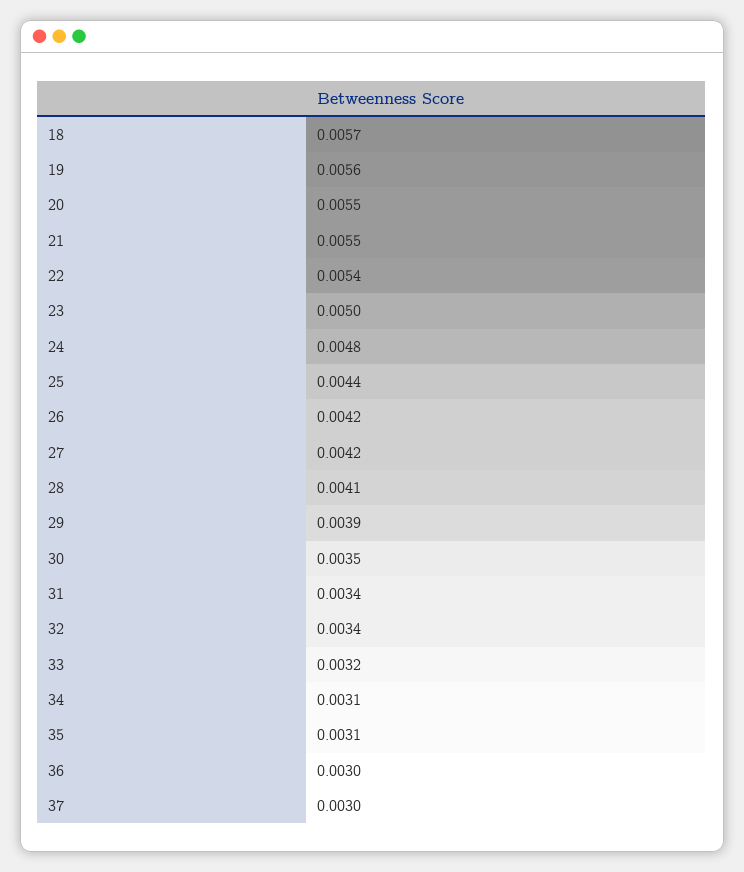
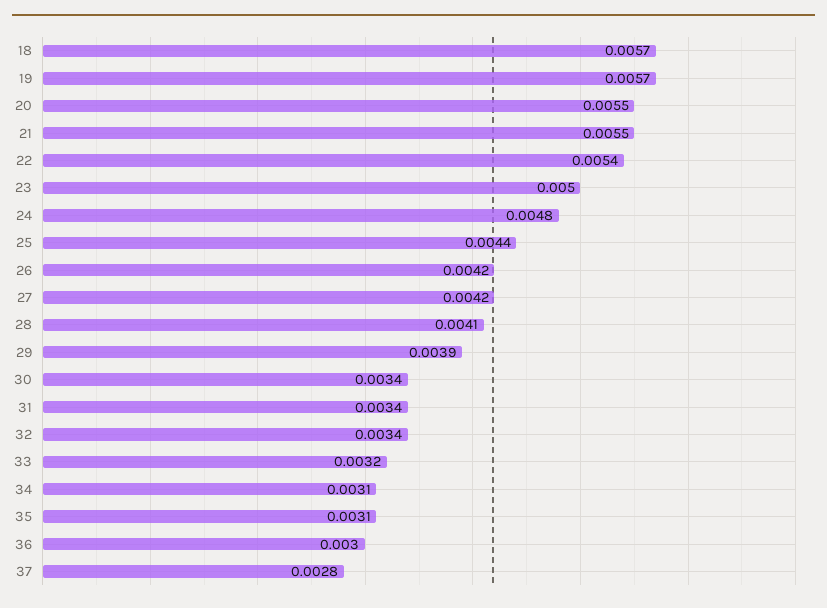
  {
    "18": 0.0057,
-   "19": 0.0056,
+   "19": 0.0057,
    "20": 0.0055,
    "21": 0.0055,
    "22": 0.0054,
    "23": 0.005,
    "24": 0.0048,
    "25": 0.0044,
    "26": 0.0042,
    "27": 0.0042,
    "28": 0.0041,
    "29": 0.0039,
-   "30": 0.0035,
+   "30": 0.0034,
    "31": 0.0034,
    "32": 0.0034,
    "33": 0.0032,
    "34": 0.0031,
    "35": 0.0031,
    "36": 0.003,
-   "37": 0.003
+   "37": 0.0028
  }

